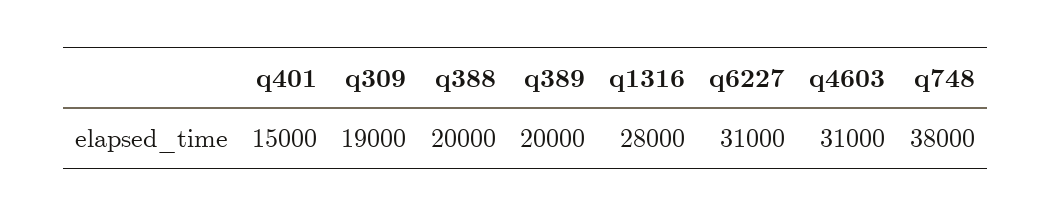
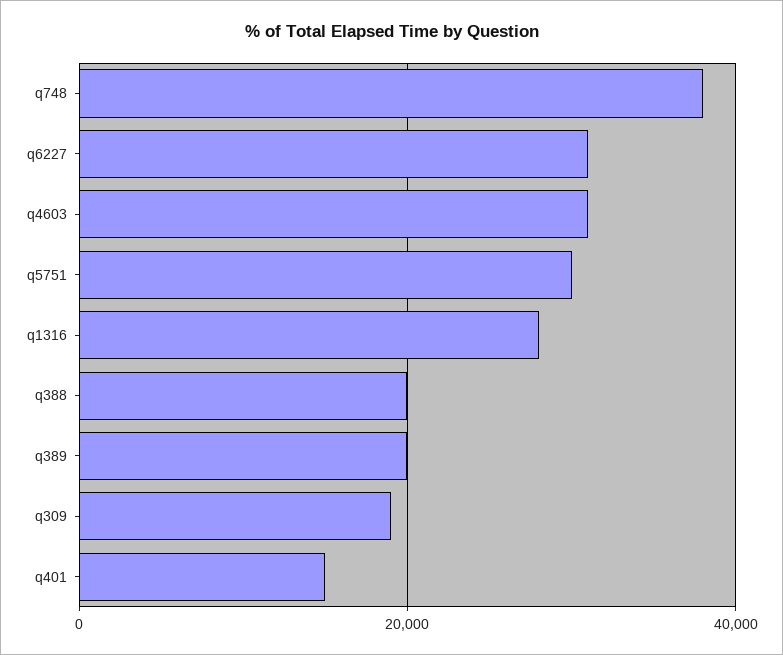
  {
    "q401": 15000,
    "q309": 19000,
    "q388": 20000,
    "q389": 20000,
    "q1316": 28000,
    "q6227": 31000,
    "q4603": 31000,
-   "q748": 38000
+   "q748": 38000,
+   "q5751": 30000
  }

